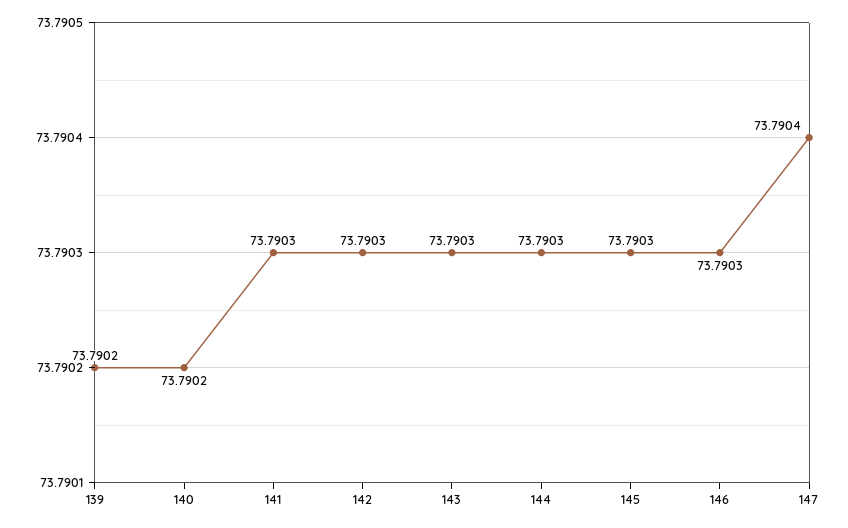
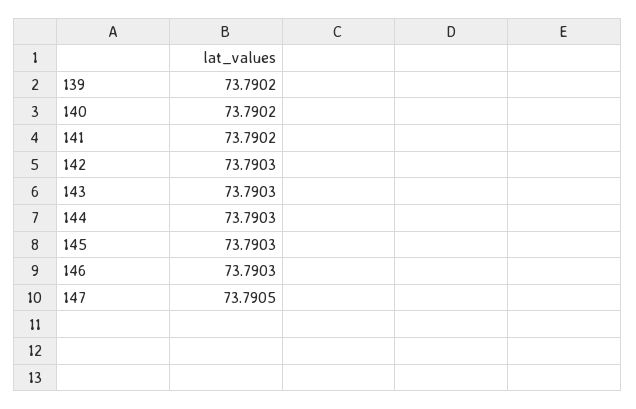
  {
    "139": 73.7902,
    "140": 73.7902,
-   "141": 73.7903,
+   "141": 73.7902,
    "142": 73.7903,
    "143": 73.7903,
    "144": 73.7903,
    "145": 73.7903,
    "146": 73.7903,
-   "147": 73.7904
+   "147": 73.7905
  }

